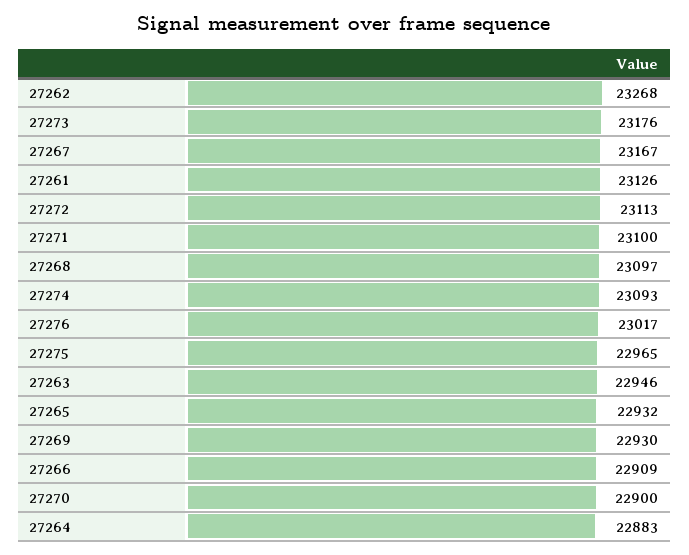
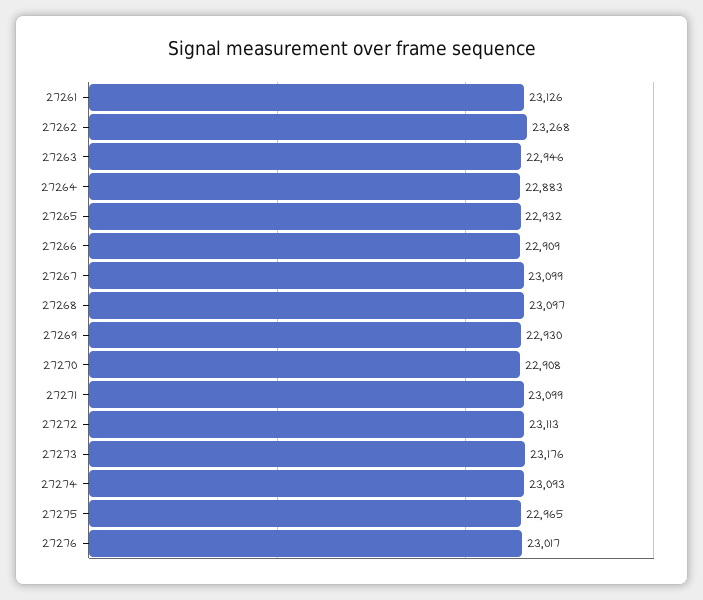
  {
    "27262": 23268,
    "27273": 23176,
-   "27267": 23167,
+   "27267": 23099,
    "27261": 23126,
    "27272": 23113,
-   "27271": 23100,
+   "27271": 23099,
    "27268": 23097,
    "27274": 23093,
    "27276": 23017,
    "27275": 22965,
    "27263": 22946,
    "27265": 22932,
    "27269": 22930,
    "27266": 22909,
-   "27270": 22900,
+   "27270": 22908,
    "27264": 22883
  }

